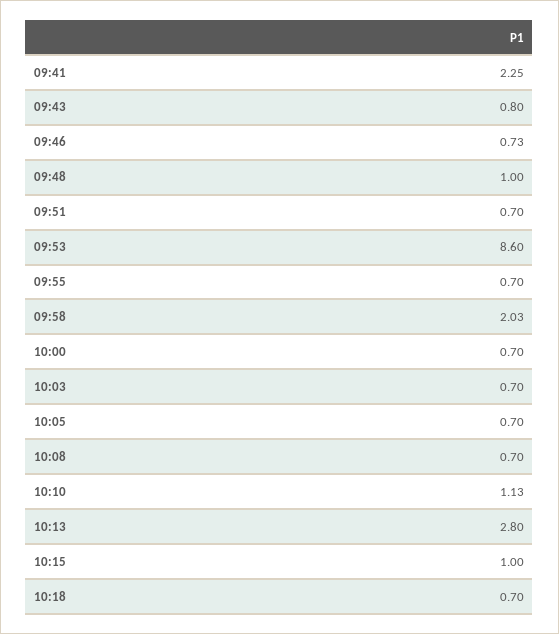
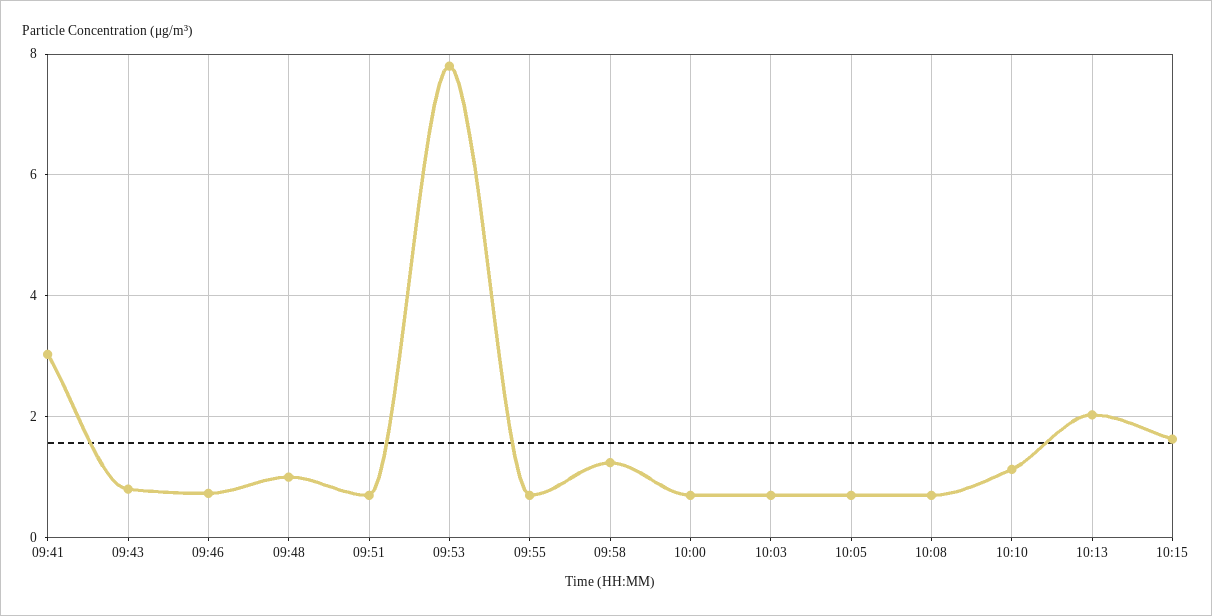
  {
-   "09:41": 2.25,
+   "09:41": 3,
    "09:43": 0.8,
    "09:46": 0.73,
    "09:48": 1,
    "09:51": 0.7,
-   "09:53": 8.6,
+   "09:53": 7.8,
    "09:55": 0.7,
-   "09:58": 2.03,
+   "09:58": 1.2,
    "10:00": 0.7,
    "10:03": 0.7,
    "10:05": 0.7,
    "10:08": 0.7,
    "10:10": 1.13,
-   "10:13": 2.8,
+   "10:13": 2,
-   "10:15": 1,
+   "10:15": 1.6
-   "10:18": 0.7
  }

